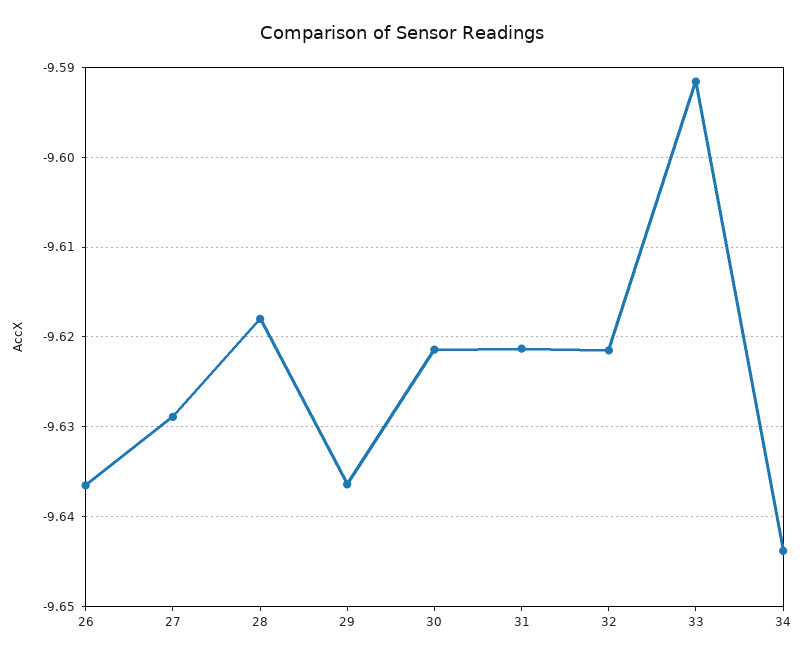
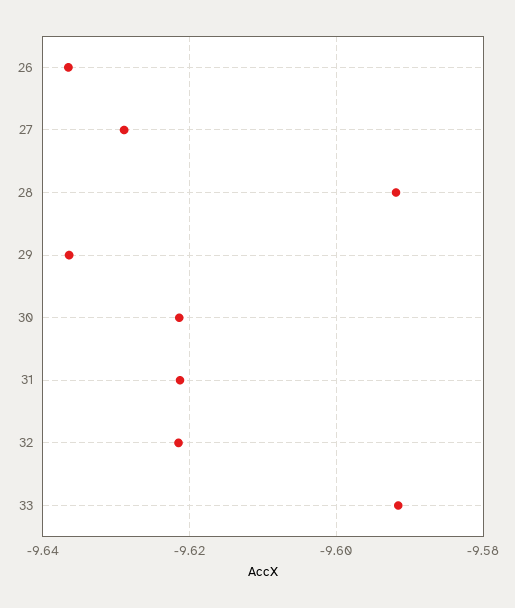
  {
    "26": -9.637,
    "27": -9.629,
-   "28": -9.618,
+   "28": -9.592,
    "29": -9.636,
    "30": -9.621,
    "31": -9.621,
    "32": -9.622,
-   "33": -9.592,
+   "33": -9.592
-   "34": -9.644
  }

